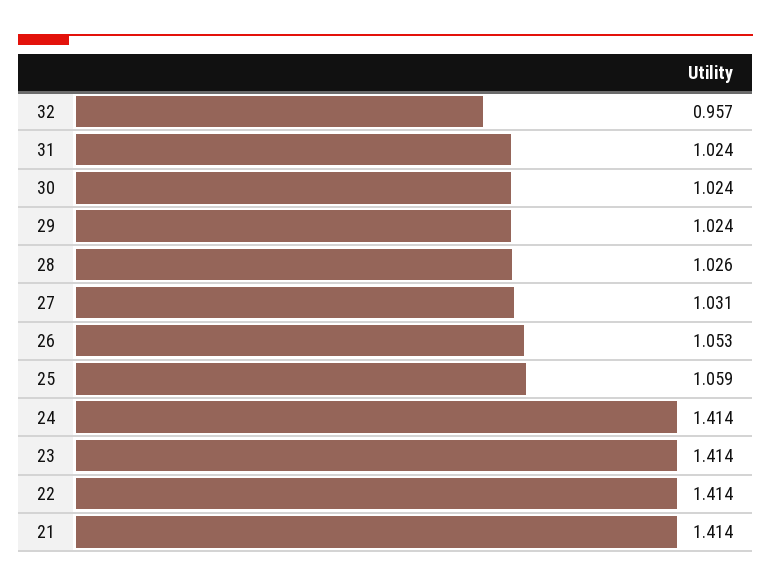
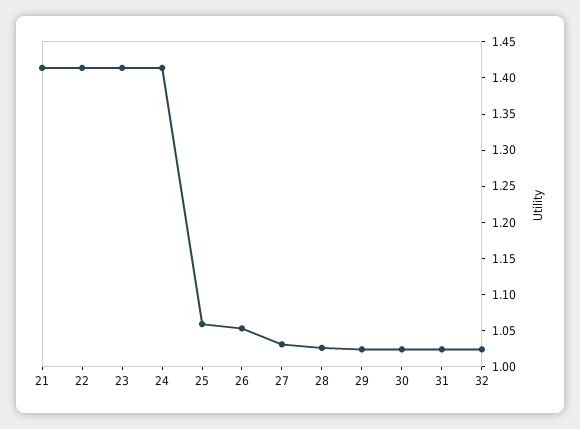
  {
-   "32": 0.957,
+   "32": 1.025,
    "31": 1.024,
    "30": 1.024,
    "29": 1.024,
    "28": 1.026,
    "27": 1.031,
    "26": 1.053,
    "25": 1.059,
    "24": 1.414,
    "23": 1.414,
    "22": 1.414,
    "21": 1.414
  }

